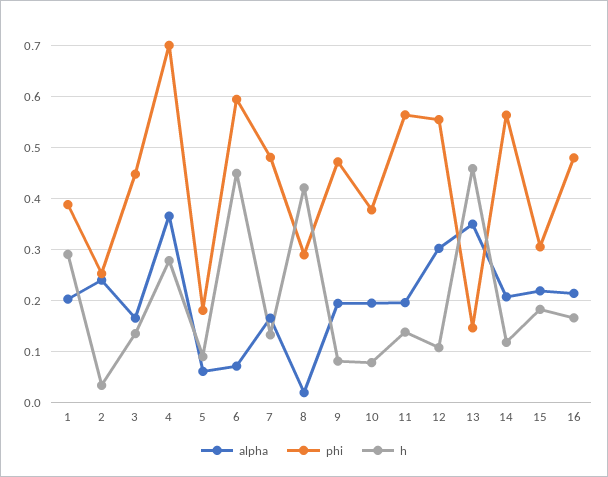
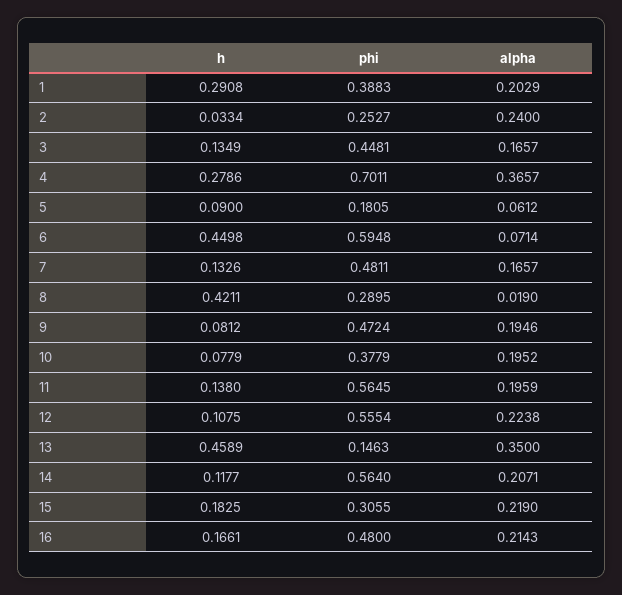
  {
    "alpha": {
      "1": 0.2029,
      "2": 0.24,
      "3": 0.1657,
      "4": 0.3657,
      "5": 0.0612,
      "6": 0.0714,
      "7": 0.1657,
      "8": 0.019,
      "9": 0.1946,
      "10": 0.1952,
      "11": 0.1959,
-     "12": 0.3,
+     "12": 0.2238,
      "13": 0.35,
      "14": 0.2071,
      "15": 0.219,
      "16": 0.2143
    },
    "phi": {
      "1": 0.3883,
      "2": 0.2527,
      "3": 0.4481,
      "4": 0.7011,
      "5": 0.1805,
      "6": 0.5948,
      "7": 0.4811,
      "8": 0.2895,
      "9": 0.4724,
      "10": 0.3779,
      "11": 0.5645,
      "12": 0.5554,
      "13": 0.1463,
      "14": 0.564,
      "15": 0.3055,
      "16": 0.48
    },
    "h": {
      "1": 0.2908,
      "2": 0.0334,
      "3": 0.1349,
      "4": 0.2786,
      "5": 0.09,
      "6": 0.4498,
      "7": 0.1326,
      "8": 0.4211,
      "9": 0.0812,
      "10": 0.0779,
      "11": 0.138,
      "12": 0.1075,
      "13": 0.4589,
      "14": 0.1177,
      "15": 0.1825,
      "16": 0.1661
    }
  }

